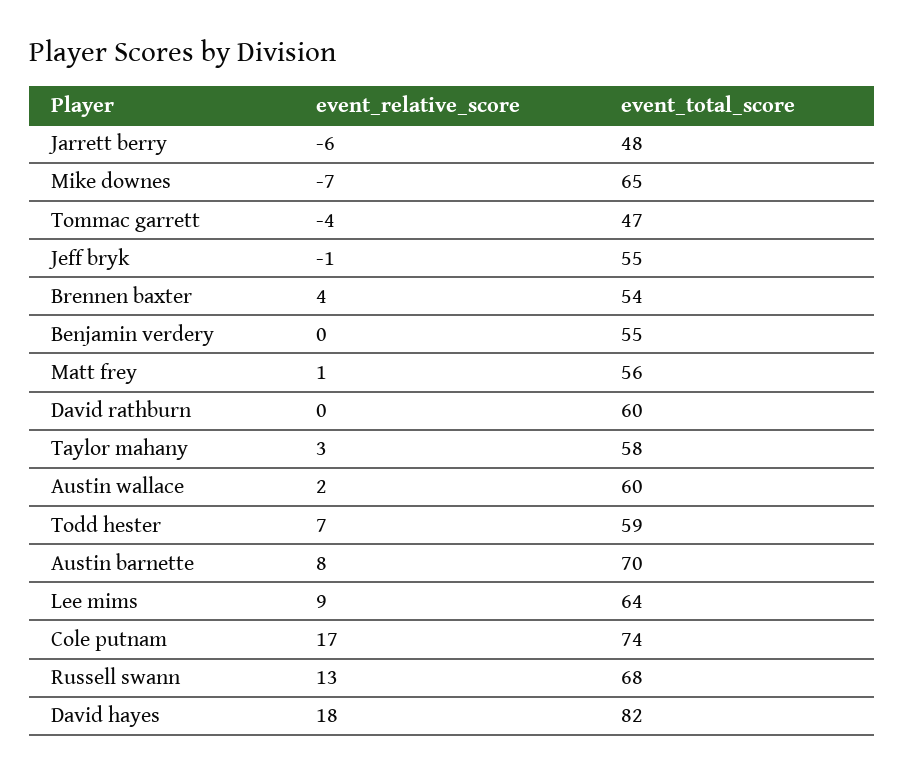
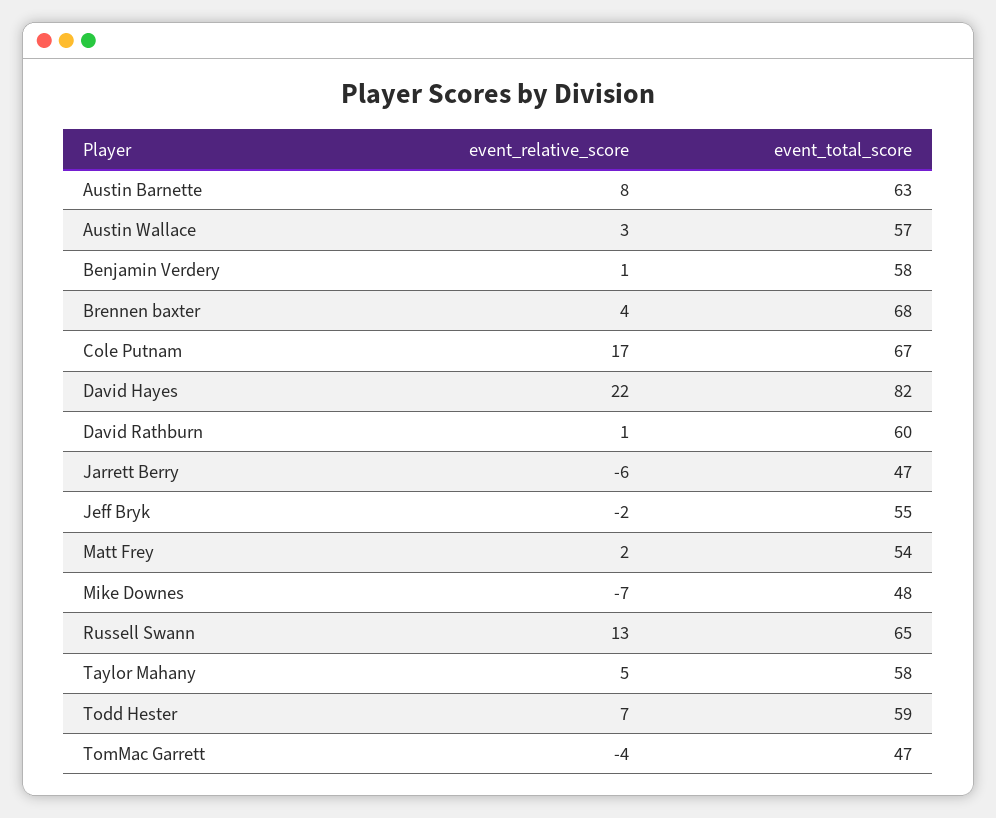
  {
    "event_relative_score": {
      "Jarrett berry": -6,
      "Mike downes": -7,
      "Tommac garrett": -4,
-     "Jeff bryk": -1,
+     "Jeff bryk": -2,
      "Brennen baxter": 4,
-     "Benjamin verdery": 0,
+     "Benjamin verdery": 1,
-     "Matt frey": 1,
+     "Matt frey": 2,
-     "David rathburn": 0,
+     "David rathburn": 1,
-     "Taylor mahany": 3,
+     "Taylor mahany": 5,
-     "Austin wallace": 2,
+     "Austin wallace": 3,
      "Todd hester": 7,
      "Austin barnette": 8,
-     "Lee mims": 9,
      "Cole putnam": 17,
      "Russell swann": 13,
-     "David hayes": 18
+     "David hayes": 22
    },
    "event_total_score": {
-     "Jarrett berry": 48,
+     "Jarrett berry": 47,
-     "Mike downes": 65,
+     "Mike downes": 48,
      "Tommac garrett": 47,
      "Jeff bryk": 55,
-     "Brennen baxter": 54,
+     "Brennen baxter": 68,
-     "Benjamin verdery": 55,
+     "Benjamin verdery": 58,
-     "Matt frey": 56,
+     "Matt frey": 54,
      "David rathburn": 60,
      "Taylor mahany": 58,
-     "Austin wallace": 60,
+     "Austin wallace": 57,
      "Todd hester": 59,
-     "Austin barnette": 70,
+     "Austin barnette": 63,
-     "Lee mims": 64,
-     "Cole putnam": 74,
+     "Cole putnam": 67,
-     "Russell swann": 68,
+     "Russell swann": 65,
      "David hayes": 82
    }
  }

